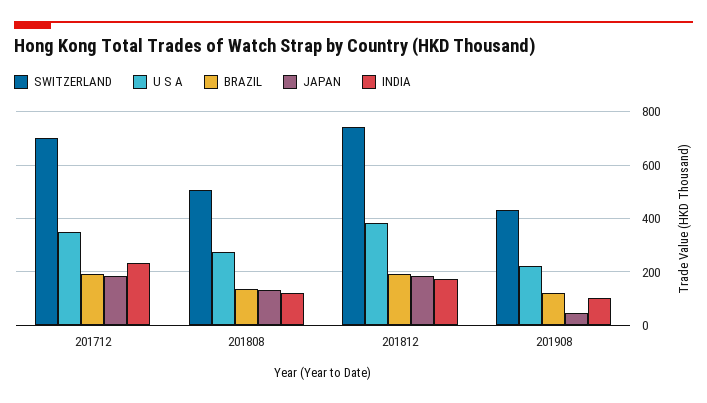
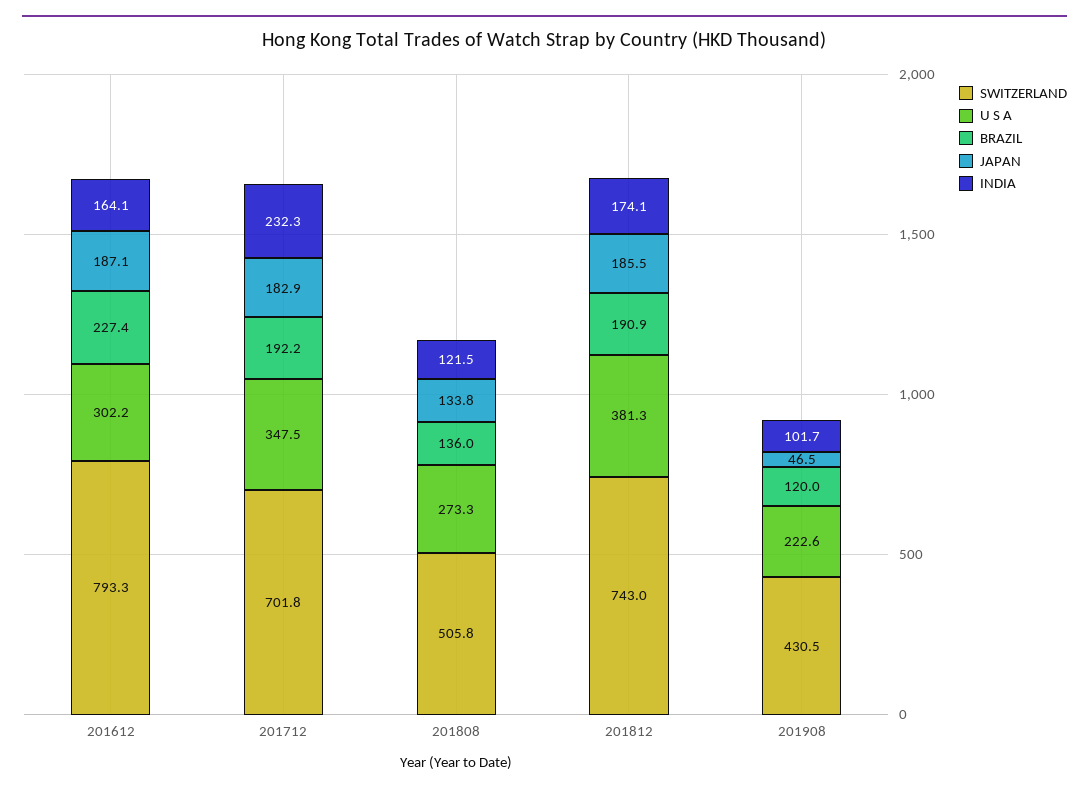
  {
    "SWITZERLAND": {
      "201712": 701.8,
      "201808": 505.8,
      "201812": 743,
-     "201908": 430.5
+     "201908": 430.5,
+     "201612": 793.3
    },
    "U S A": {
      "201712": 347.5,
      "201808": 273.3,
      "201812": 381.3,
-     "201908": 222.6
+     "201908": 222.6,
+     "201612": 302.2
    },
    "BRAZIL": {
      "201712": 192.2,
      "201808": 136,
      "201812": 190.9,
-     "201908": 120
+     "201908": 120,
+     "201612": 227.4
    },
    "JAPAN": {
      "201712": 182.9,
      "201808": 133.8,
      "201812": 185.5,
-     "201908": 46.5
+     "201908": 46.5,
+     "201612": 187.1
    },
    "INDIA": {
      "201712": 232.3,
      "201808": 121.5,
      "201812": 174.1,
-     "201908": 101.7
+     "201908": 101.7,
+     "201612": 164.1
    }
  }

